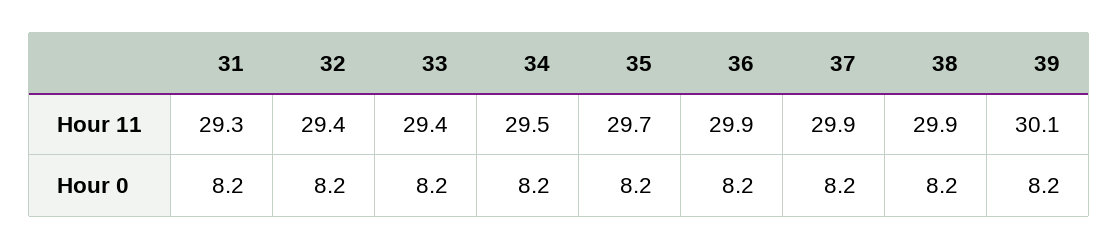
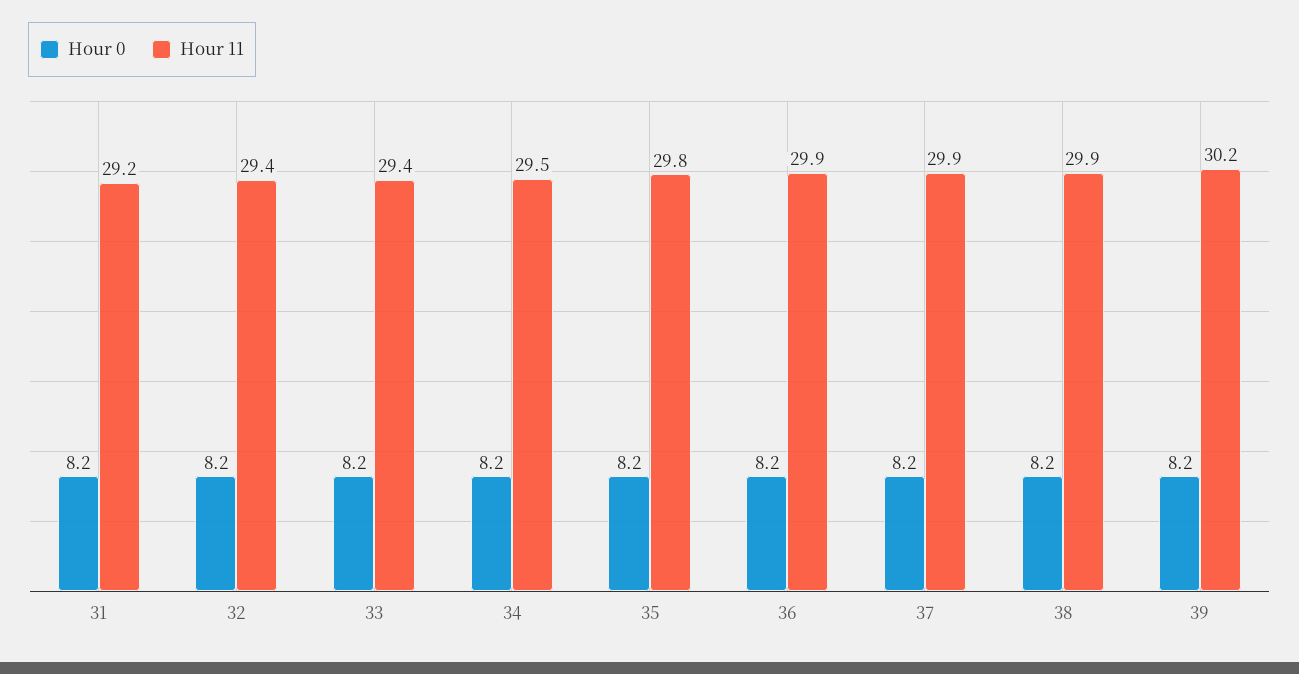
  {
    "Hour 11": {
-     "31": 29.3,
+     "31": 29.2,
      "32": 29.4,
      "33": 29.4,
      "34": 29.5,
-     "35": 29.7,
+     "35": 29.8,
      "36": 29.9,
      "37": 29.9,
      "38": 29.9,
-     "39": 30.1
+     "39": 30.2
    },
    "Hour 0": {
      "31": 8.2,
      "32": 8.2,
      "33": 8.2,
      "34": 8.2,
      "35": 8.2,
      "36": 8.2,
      "37": 8.2,
      "38": 8.2,
      "39": 8.2
    }
  }

